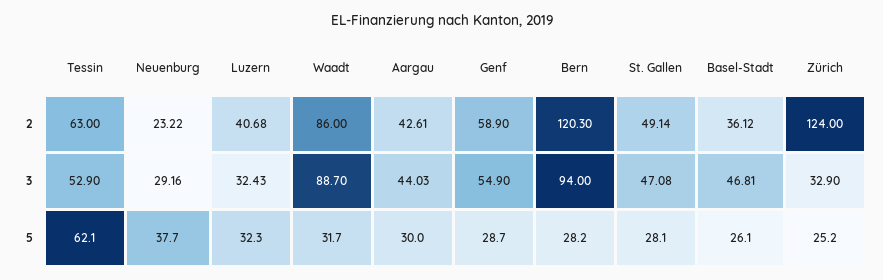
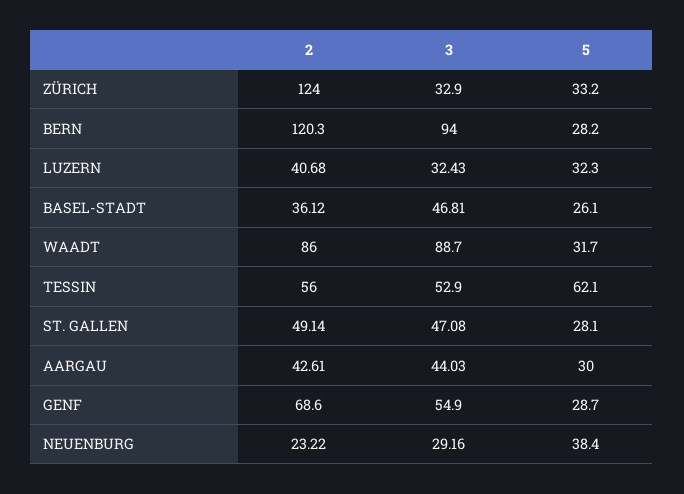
  {
    "Tessin": {
-     "2": 63,
+     "2": 56,
      "3": 52.9,
      "5": 62.1
    },
    "Neuenburg": {
      "2": 23.22,
      "3": 29.16,
-     "5": 37.7
+     "5": 38.4
    },
    "Luzern": {
      "2": 40.68,
      "3": 32.43,
      "5": 32.3
    },
    "Waadt": {
      "2": 86,
      "3": 88.7,
      "5": 31.7
    },
    "Aargau": {
      "2": 42.61,
      "3": 44.03,
      "5": 30
    },
    "Genf": {
-     "2": 58.9,
+     "2": 68.6,
      "3": 54.9,
      "5": 28.7
    },
    "Bern": {
      "2": 120.3,
      "3": 94,
      "5": 28.2
    },
    "St. Gallen": {
      "2": 49.14,
      "3": 47.08,
      "5": 28.1
    },
    "Basel-Stadt": {
      "2": 36.12,
      "3": 46.81,
      "5": 26.1
    },
    "Zürich": {
      "2": 124,
      "3": 32.9,
-     "5": 25.2
+     "5": 33.2
    }
  }

